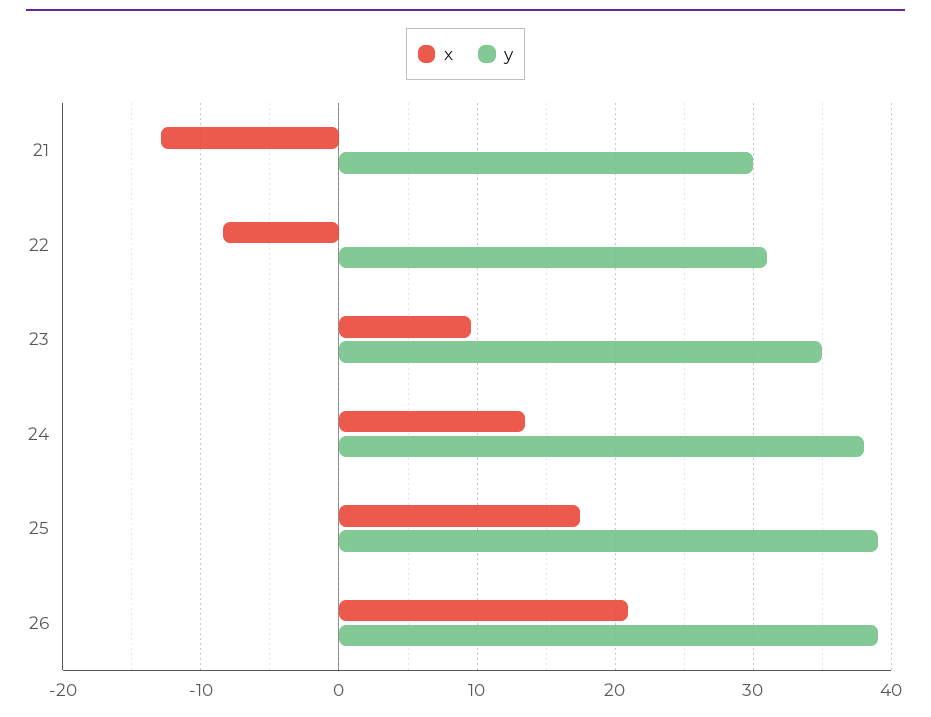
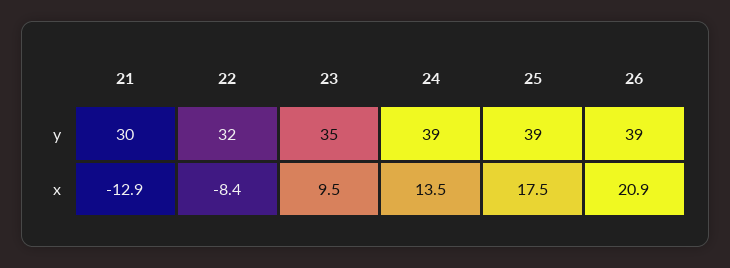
  {
    "x": {
      "21": -12.9,
      "22": -8.4,
      "23": 9.5,
      "24": 13.5,
      "25": 17.5,
      "26": 20.9
    },
    "y": {
      "21": 30,
-     "22": 31,
+     "22": 32,
      "23": 35,
-     "24": 38,
+     "24": 39,
      "25": 39,
      "26": 39
    }
  }

